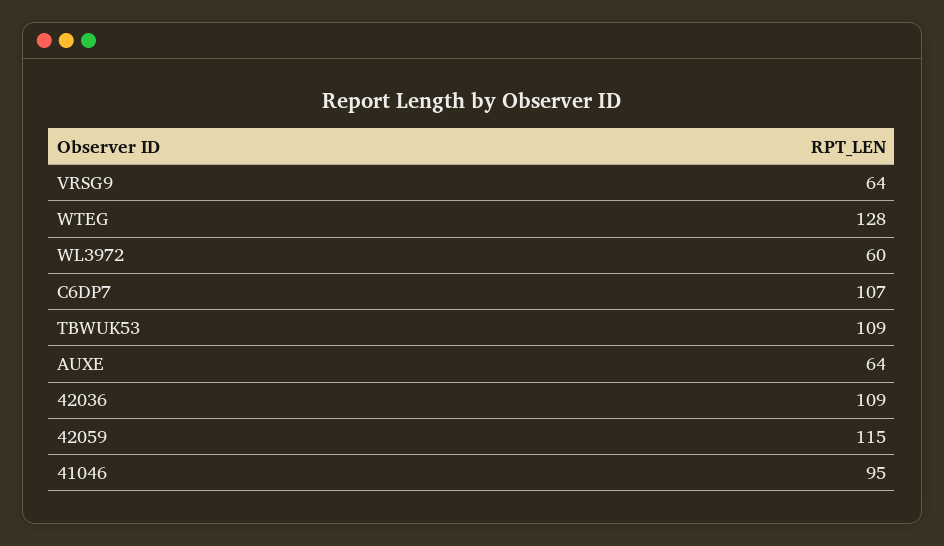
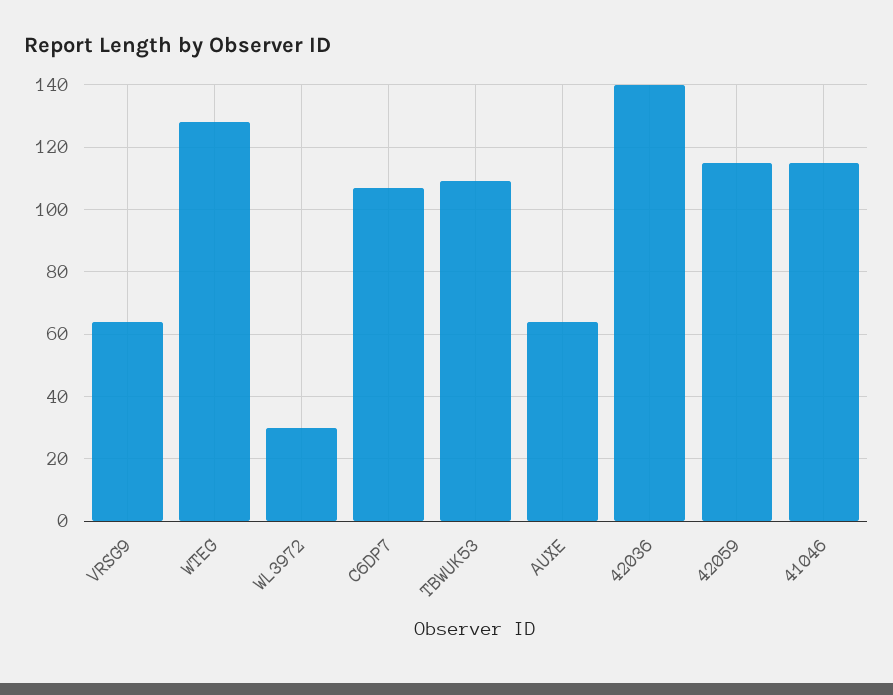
  {
    "VRSG9": 64,
    "WTEG": 128,
-   "WL3972": 60,
+   "WL3972": 30,
    "C6DP7": 107,
    "TBWUK53": 109,
    "AUXE": 64,
-   "42036": 109,
+   "42036": 140,
    "42059": 115,
-   "41046": 95
+   "41046": 115
  }

